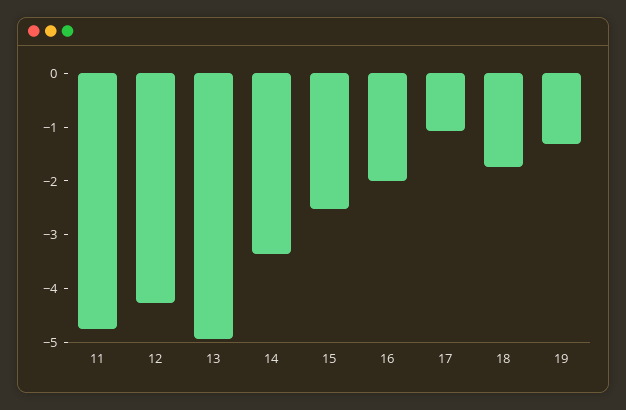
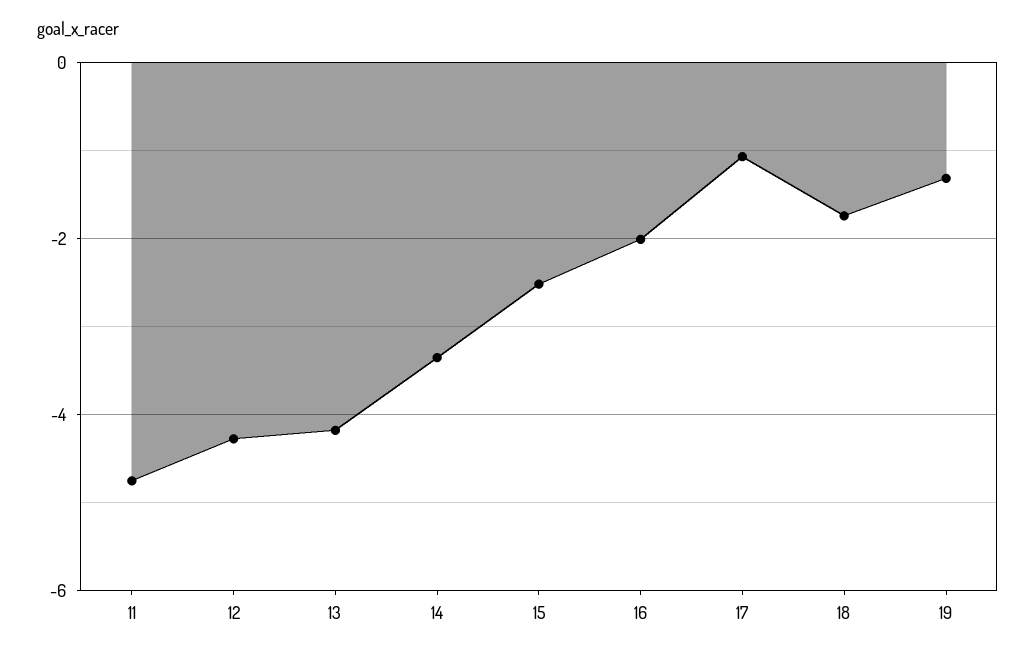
  {
    "11": -4.8,
    "12": -4.2,
-   "13": -5,
+   "13": -4.2,
    "14": -3.4,
    "15": -2.6,
    "16": -2,
    "17": -1,
    "18": -1.8,
    "19": -1.4
  }

